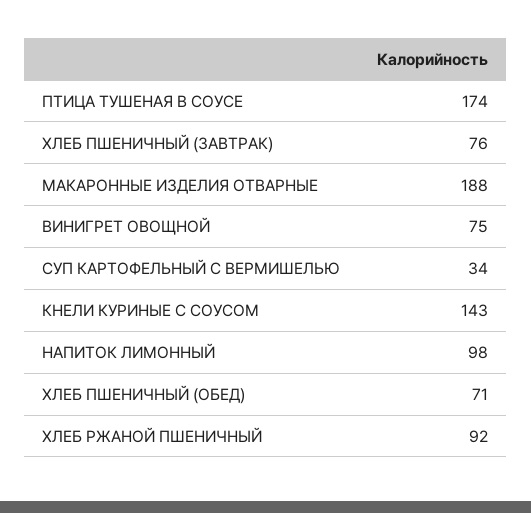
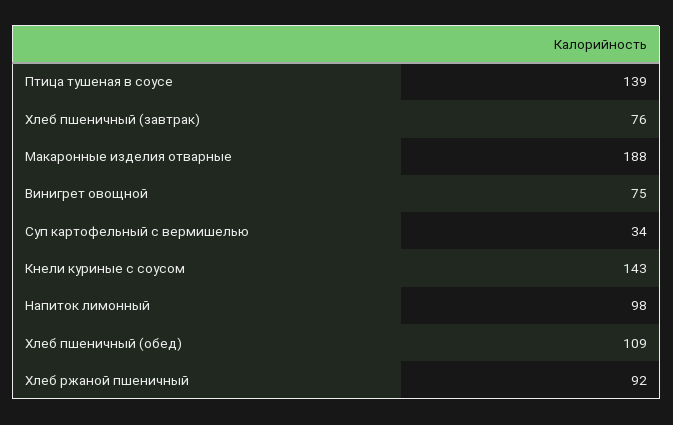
  {
-   "ПТИЦА ТУШЕНАЯ В СОУСЕ": 174,
+   "ПТИЦА ТУШЕНАЯ В СОУСЕ": 139,
    "ХЛЕБ ПШЕНИЧНЫЙ (ЗАВТРАК)": 76,
    "МАКАРОННЫЕ ИЗДЕЛИЯ ОТВАРНЫЕ": 188,
    "ВИНИГРЕТ ОВОЩНОЙ": 75,
    "СУП КАРТОФЕЛЬНЫЙ С ВЕРМИШЕЛЬЮ": 34,
    "КНЕЛИ КУРИНЫЕ С СОУСОМ": 143,
    "НАПИТОК ЛИМОННЫЙ": 98,
-   "ХЛЕБ ПШЕНИЧНЫЙ (ОБЕД)": 71,
+   "ХЛЕБ ПШЕНИЧНЫЙ (ОБЕД)": 109,
    "ХЛЕБ РЖАНОЙ ПШЕНИЧНЫЙ": 92
  }

